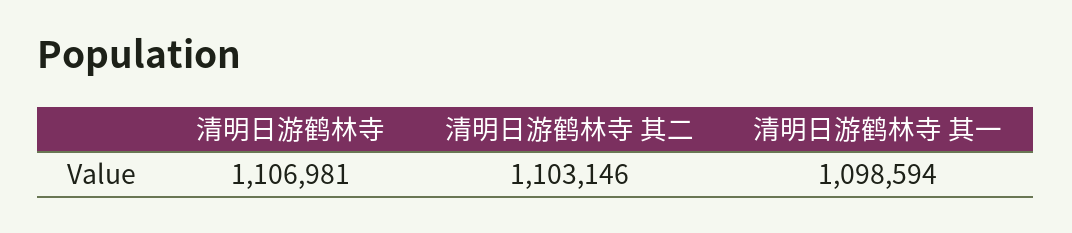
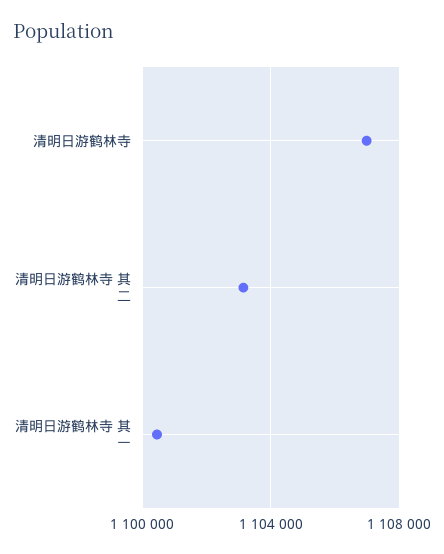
  {
    "清明日游鹤林寺": 1106981,
    "清明日游鹤林寺 其二": 1103146,
-   "清明日游鹤林寺 其一": 1098594
+   "清明日游鹤林寺 其一": 1100500
  }

